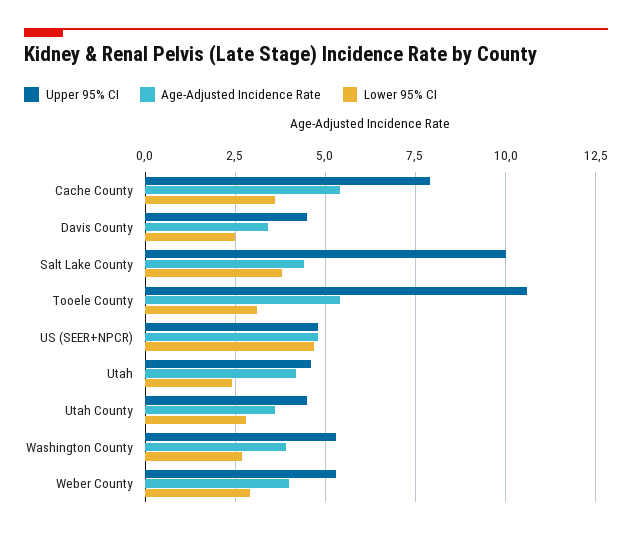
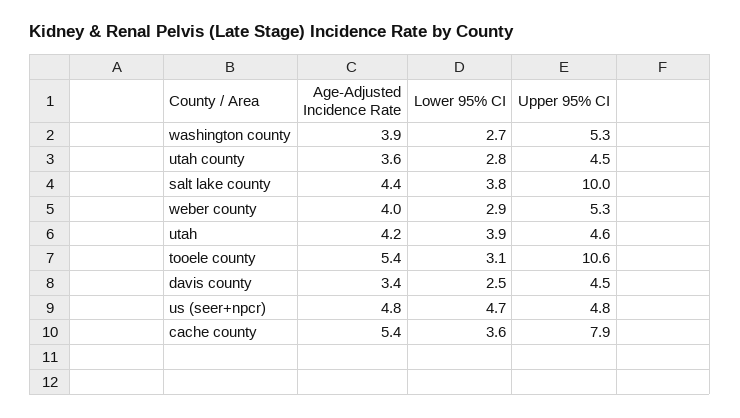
  {
    "Upper 95% CI": {
      "Cache County": 7.9,
      "Davis County": 4.5,
      "Salt Lake County": 10,
      "Tooele County": 10.6,
      "US (SEER+NPCR)": 4.8,
      "Utah": 4.6,
      "Utah County": 4.5,
      "Washington County": 5.3,
      "Weber County": 5.3
    },
    "Age-Adjusted Incidence Rate": {
      "Cache County": 5.4,
      "Davis County": 3.4,
      "Salt Lake County": 4.4,
      "Tooele County": 5.4,
      "US (SEER+NPCR)": 4.8,
      "Utah": 4.2,
      "Utah County": 3.6,
      "Washington County": 3.9,
      "Weber County": 4
    },
    "Lower 95% CI": {
      "Cache County": 3.6,
      "Davis County": 2.5,
      "Salt Lake County": 3.8,
      "Tooele County": 3.1,
      "US (SEER+NPCR)": 4.7,
-     "Utah": 2.5,
+     "Utah": 3.9,
      "Utah County": 2.8,
      "Washington County": 2.7,
      "Weber County": 2.9
    }
  }

